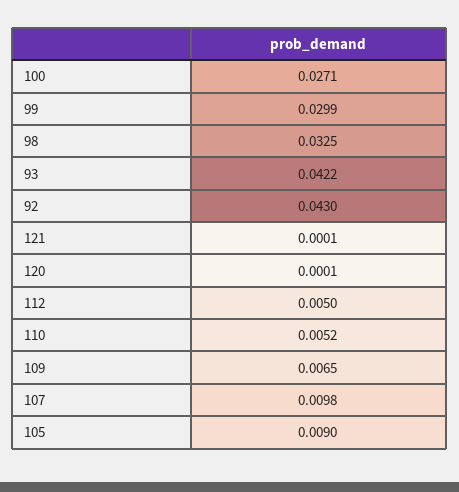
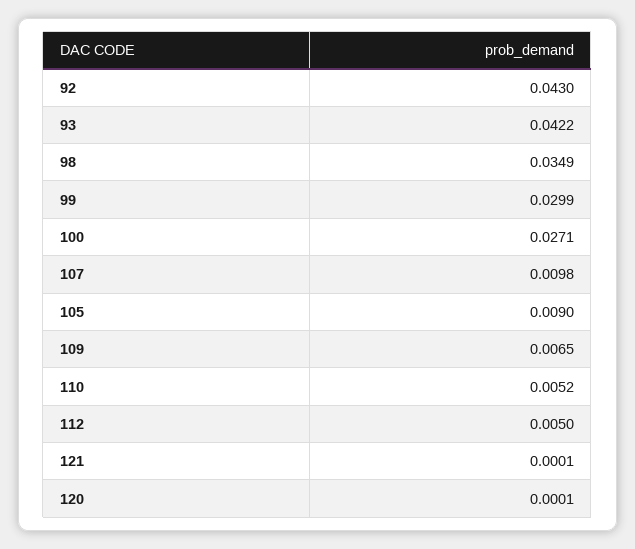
  {
    "100": 0.0271,
    "99": 0.0299,
-   "98": 0.0325,
+   "98": 0.0349,
    "93": 0.0422,
    "92": 0.043,
    "121": 0.0001,
    "120": 0.0001,
    "112": 0.005,
    "110": 0.0052,
    "109": 0.0065,
    "107": 0.0098,
    "105": 0.009
  }

